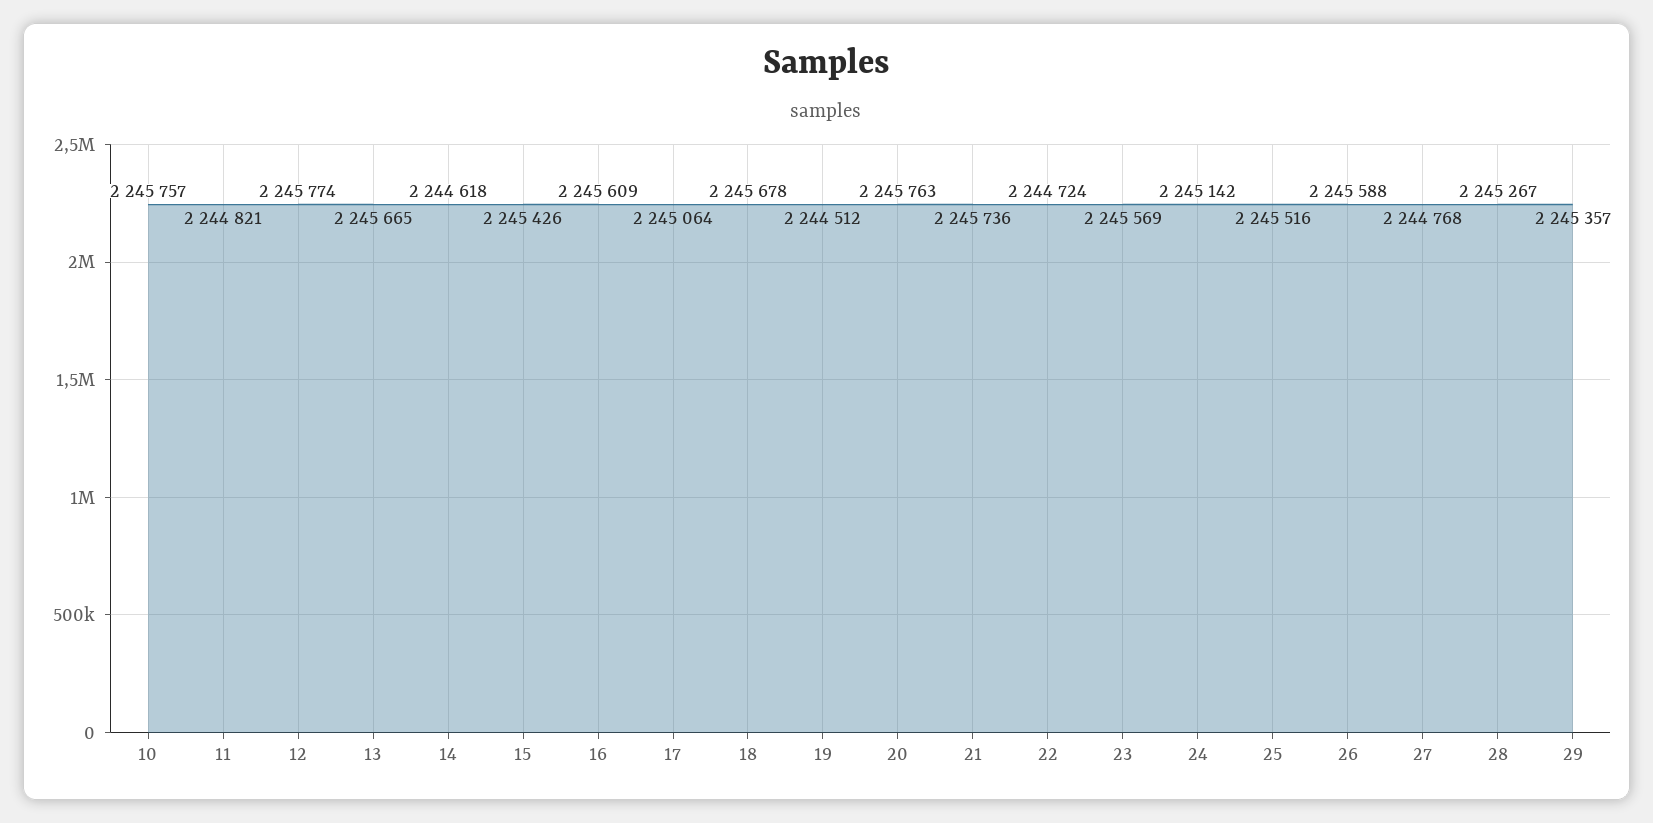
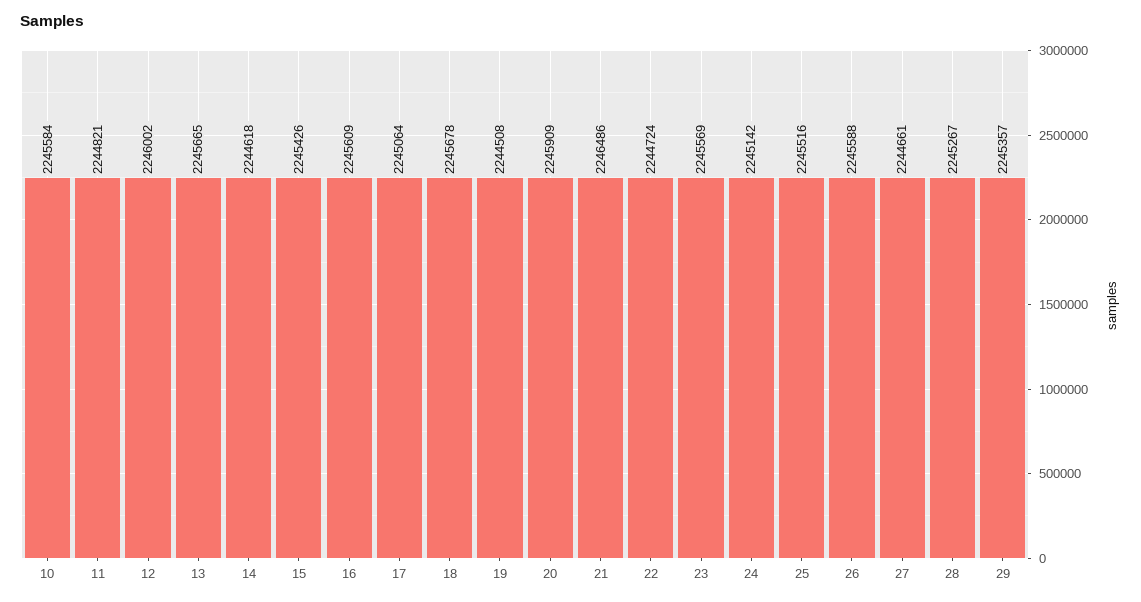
  {
-   "10": 2245757,
+   "10": 2245584,
    "11": 2244821,
-   "12": 2245774,
+   "12": 2246002,
    "13": 2245665,
    "14": 2244618,
    "15": 2245426,
    "16": 2245609,
    "17": 2245064,
    "18": 2245678,
-   "19": 2244512,
+   "19": 2244508,
-   "20": 2245763,
+   "20": 2245909,
-   "21": 2245736,
+   "21": 2246486,
    "22": 2244724,
    "23": 2245569,
    "24": 2245142,
    "25": 2245516,
    "26": 2245588,
-   "27": 2244768,
+   "27": 2244661,
    "28": 2245267,
    "29": 2245357
  }

